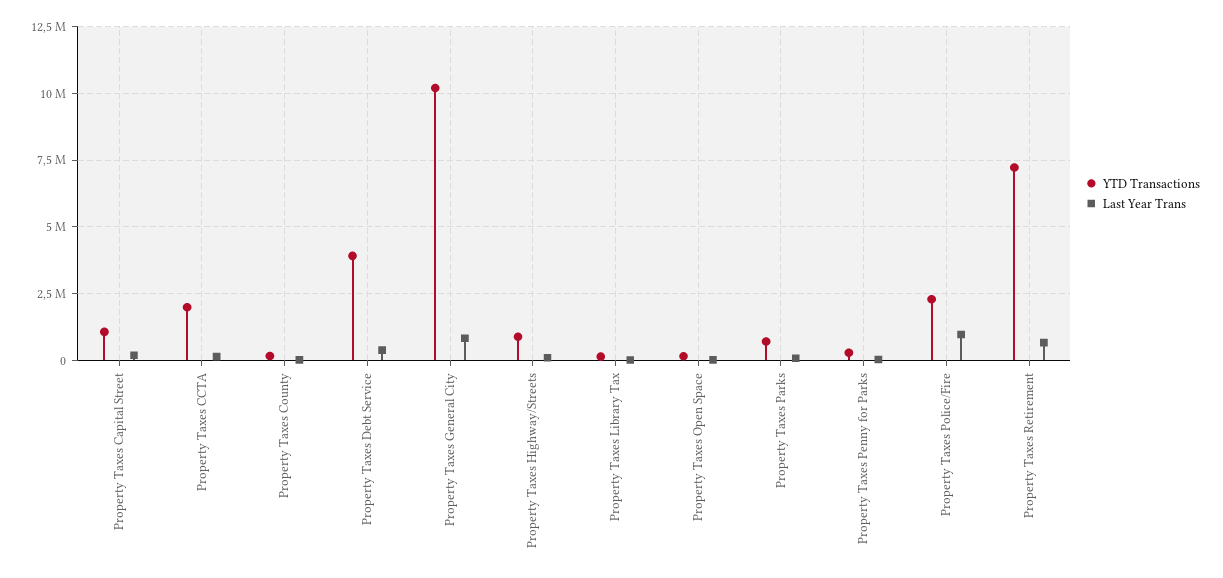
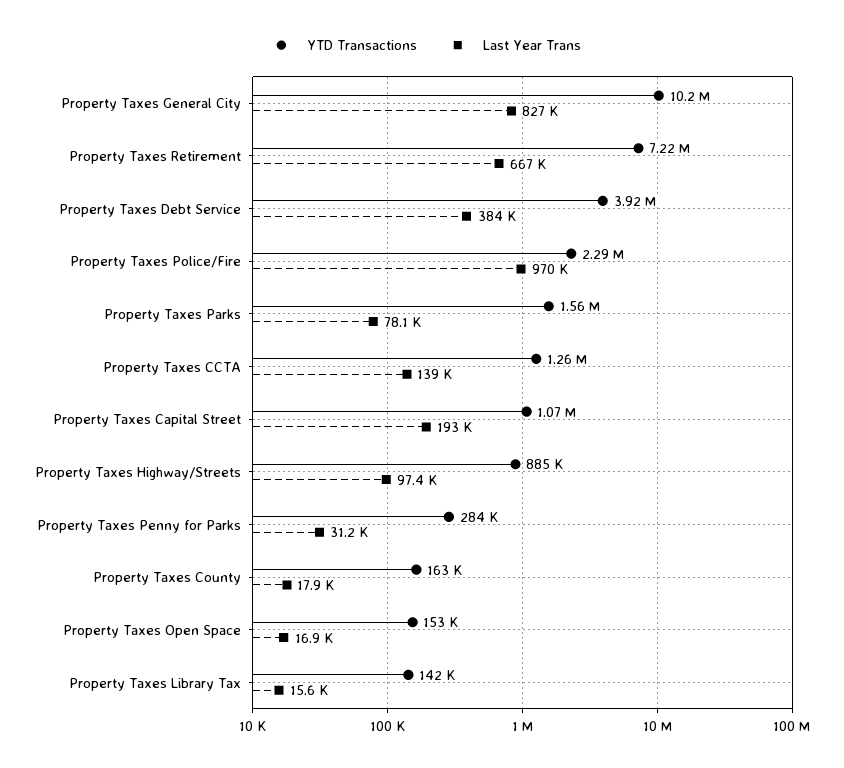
  {
    "YTD Transactions": {
      "Property Taxes Capital Street": 1070000,
-     "Property Taxes CCTA": 2000000,
+     "Property Taxes CCTA": 1260000,
      "Property Taxes County": 163000,
      "Property Taxes Debt Service": 3920000,
      "Property Taxes General City": 10200000,
      "Property Taxes Highway/Streets": 885000,
      "Property Taxes Library Tax": 142000,
      "Property Taxes Open Space": 153000,
-     "Property Taxes Parks": 750000,
+     "Property Taxes Parks": 1560000,
      "Property Taxes Penny for Parks": 284000,
      "Property Taxes Police/Fire": 2290000,
      "Property Taxes Retirement": 7220000
    },
    "Last Year Trans": {
      "Property Taxes Capital Street": 193000,
      "Property Taxes CCTA": 139000,
      "Property Taxes County": 17900,
      "Property Taxes Debt Service": 384000,
      "Property Taxes General City": 827000,
      "Property Taxes Highway/Streets": 97400,
      "Property Taxes Library Tax": 15600,
      "Property Taxes Open Space": 16900,
      "Property Taxes Parks": 78100,
      "Property Taxes Penny for Parks": 31200,
      "Property Taxes Police/Fire": 970000,
      "Property Taxes Retirement": 667000
    }
  }

